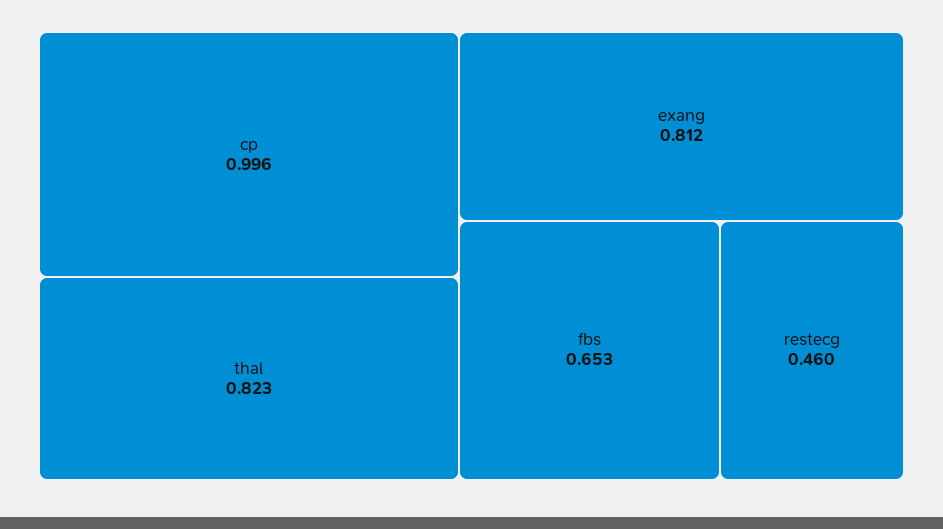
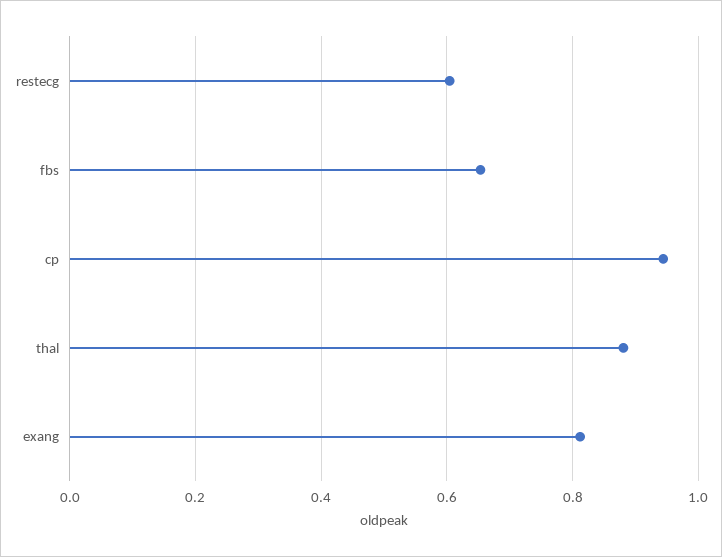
  {
-   "cp": 0.996,
+   "cp": 0.94,
-   "thal": 0.823,
+   "thal": 0.88,
    "exang": 0.812,
    "fbs": 0.653,
-   "restecg": 0.46
+   "restecg": 0.6
  }

